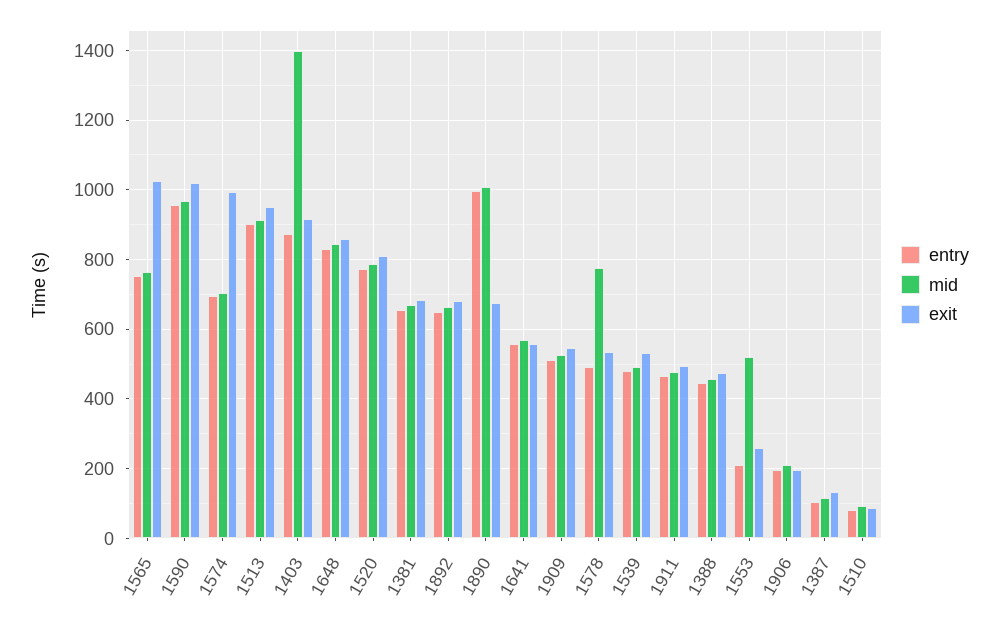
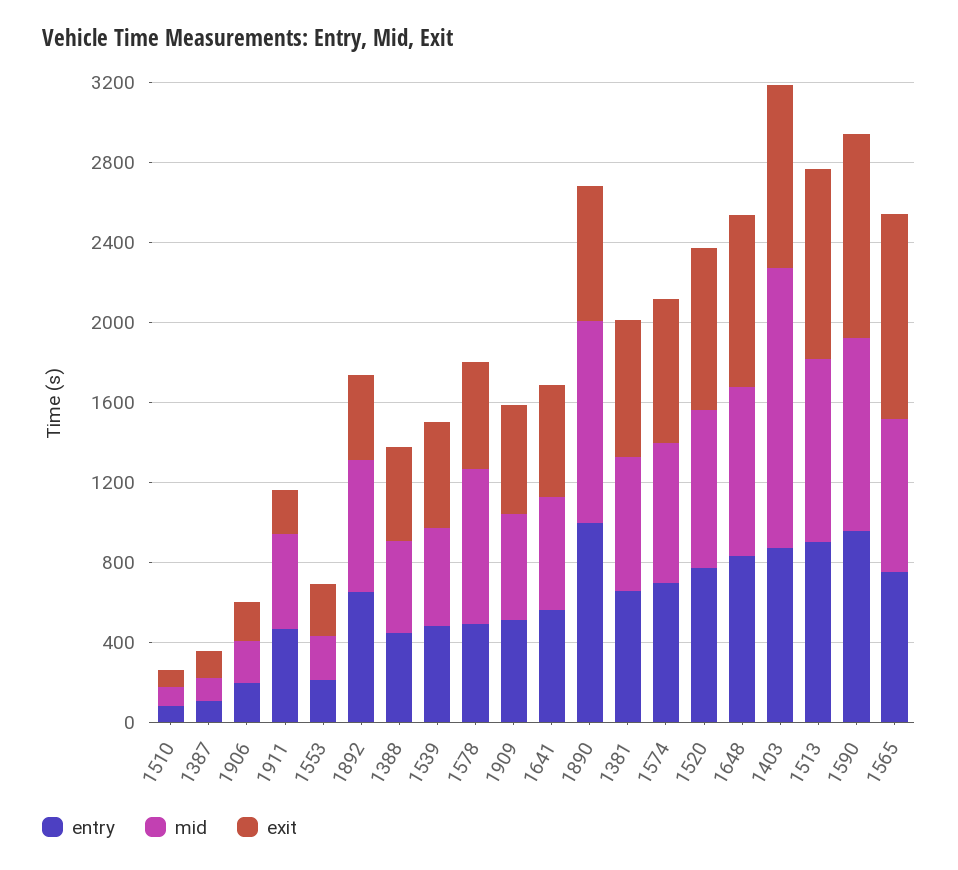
  {
    "entry": {
      "1565": 760,
      "1590": 960,
      "1574": 700,
      "1513": 900,
      "1403": 880,
      "1648": 840,
      "1520": 780,
      "1381": 660,
      "1892": 640,
      "1890": 1000,
      "1641": 560,
      "1909": 520,
      "1578": 500,
      "1539": 480,
      "1911": 460,
      "1388": 440,
      "1553": 220,
      "1906": 200,
      "1387": 100,
      "1510": 80
    },
    "mid": {
      "1565": 760,
      "1590": 960,
      "1574": 700,
      "1513": 920,
      "1403": 1400,
      "1648": 840,
      "1520": 780,
      "1381": 660,
      "1892": 660,
      "1890": 1000,
      "1641": 580,
      "1909": 520,
      "1578": 780,
      "1539": 500,
      "1911": 480,
      "1388": 460,
-     "1553": 520,
+     "1553": 200,
      "1906": 200,
      "1387": 120,
      "1510": 100
    },
    "exit": {
      "1565": 1020,
      "1590": 1020,
-     "1574": 1000,
+     "1574": 700,
      "1513": 960,
      "1403": 920,
      "1648": 860,
      "1520": 820,
      "1381": 680,
-     "1892": 680,
+     "1892": 400,
      "1890": 680,
      "1641": 560,
      "1909": 540,
      "1578": 540,
      "1539": 540,
-     "1911": 500,
+     "1911": 200,
      "1388": 480,
      "1553": 260,
      "1906": 200,
      "1387": 140,
      "1510": 80
    }
  }

